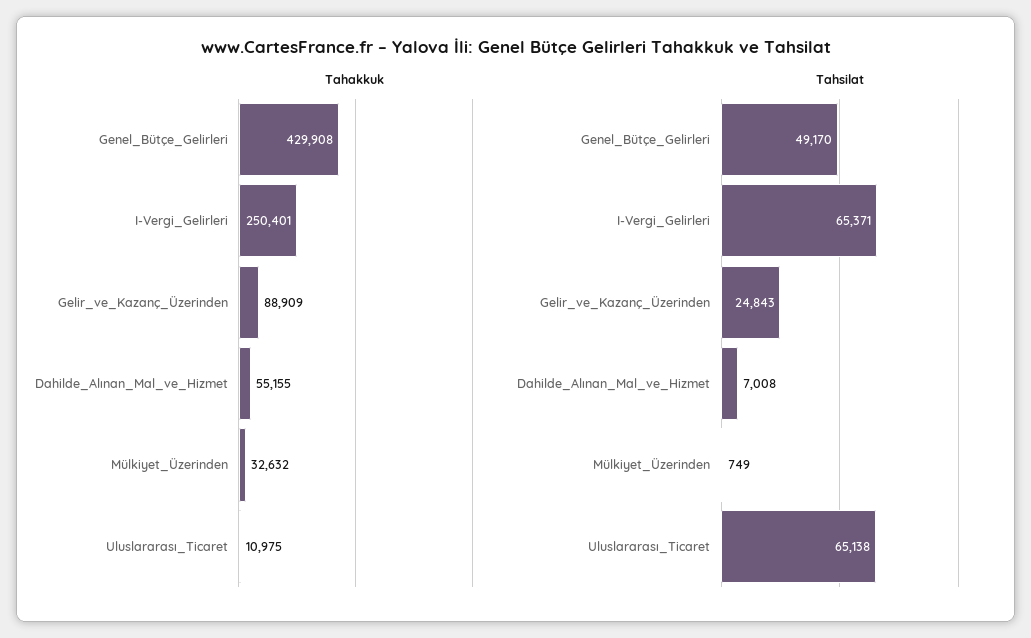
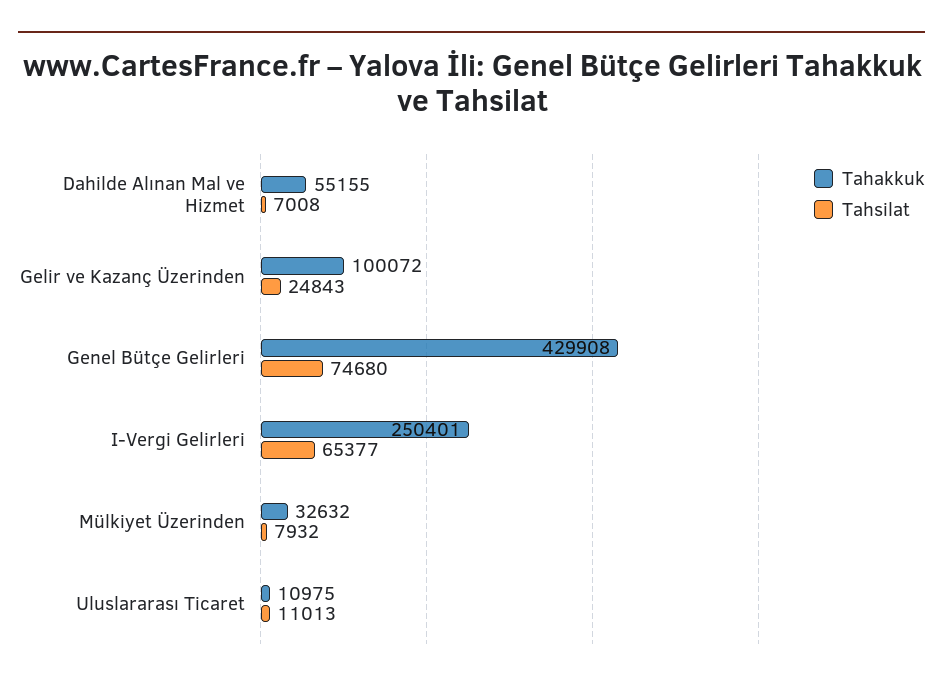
  {
    "Tahakkuk": {
      "Genel_Bütçe_Gelirleri": 429908,
      "I-Vergi_Gelirleri": 250401,
-     "Gelir_ve_Kazanç_Üzerinden": 88909,
+     "Gelir_ve_Kazanç_Üzerinden": 100072,
      "Dahilde_Alınan_Mal_ve_Hizmet": 55155,
      "Mülkiyet_Üzerinden": 32632,
      "Uluslararası_Ticaret": 10975
    },
    "Tahsilat": {
-     "Genel_Bütçe_Gelirleri": 49170,
+     "Genel_Bütçe_Gelirleri": 74680,
-     "I-Vergi_Gelirleri": 65371,
+     "I-Vergi_Gelirleri": 65377,
      "Gelir_ve_Kazanç_Üzerinden": 24843,
      "Dahilde_Alınan_Mal_ve_Hizmet": 7008,
-     "Mülkiyet_Üzerinden": 749,
+     "Mülkiyet_Üzerinden": 7932,
-     "Uluslararası_Ticaret": 65138
+     "Uluslararası_Ticaret": 11013
    }
  }

